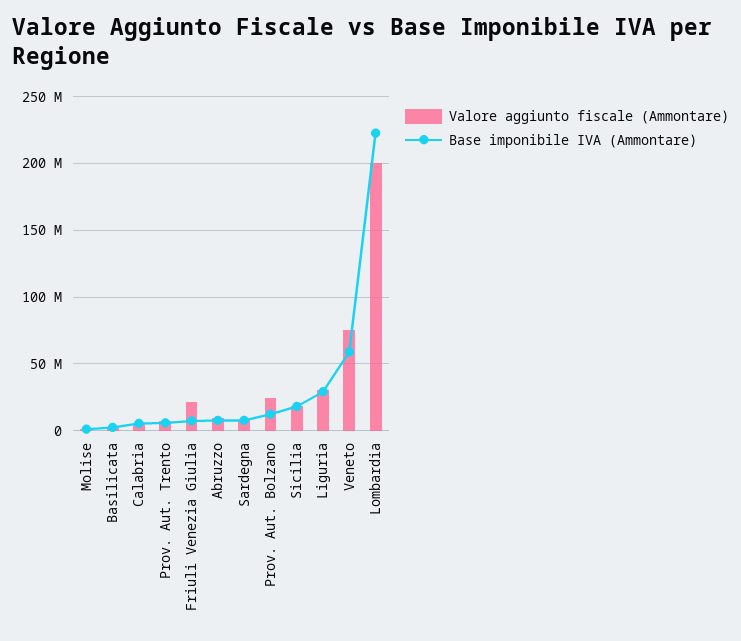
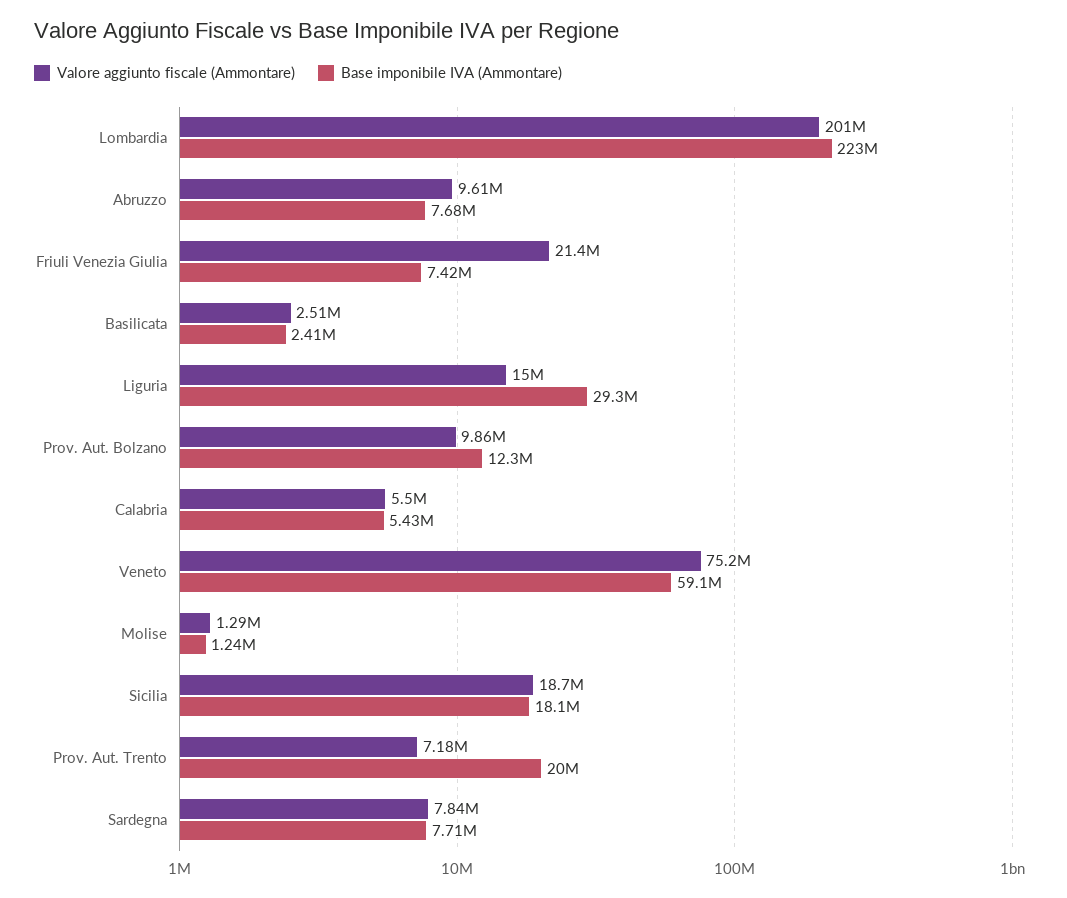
  {
    "Valore aggiunto fiscale (Ammontare)": {
      "Molise": 1290000,
      "Basilicata": 2510000,
      "Calabria": 5500000,
      "Prov. Aut. Trento": 7180000,
      "Friuli Venezia Giulia": 21400000,
      "Abruzzo": 9610000,
      "Sardegna": 7840000,
-     "Prov. Aut. Bolzano": 25000000,
+     "Prov. Aut. Bolzano": 9860000,
      "Sicilia": 18700000,
-     "Liguria": 30000000,
+     "Liguria": 15000000,
      "Veneto": 75200000,
      "Lombardia": 201000000
    },
    "Base imponibile IVA (Ammontare)": {
      "Molise": 1240000,
      "Basilicata": 2410000,
      "Calabria": 5430000,
-     "Prov. Aut. Trento": 5000000,
+     "Prov. Aut. Trento": 20000000,
      "Friuli Venezia Giulia": 7420000,
      "Abruzzo": 7680000,
      "Sardegna": 7710000,
      "Prov. Aut. Bolzano": 12300000,
      "Sicilia": 18100000,
      "Liguria": 29300000,
      "Veneto": 59100000,
      "Lombardia": 223000000
    }
  }

